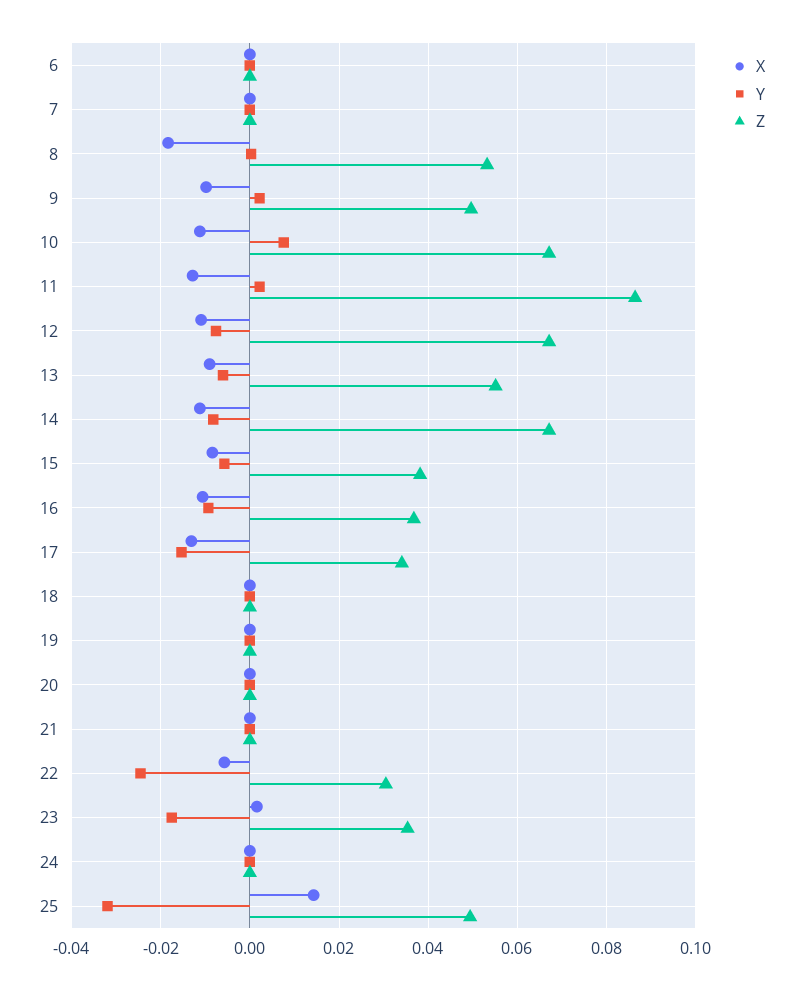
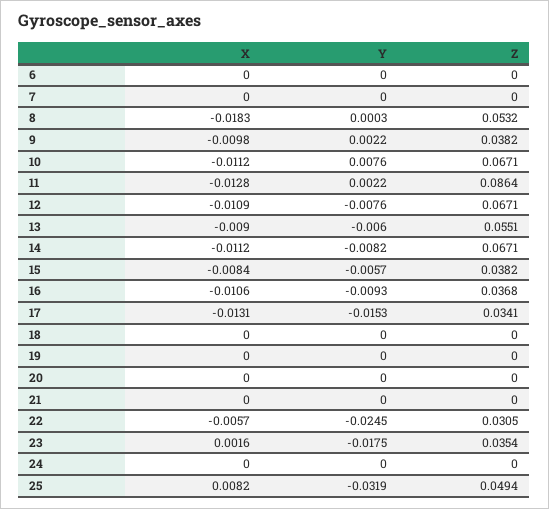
  {
    "X": {
      "6": 0,
      "7": 0,
      "8": -0.0183,
      "9": -0.0098,
      "10": -0.0112,
      "11": -0.0128,
      "12": -0.0109,
      "13": -0.009,
      "14": -0.0112,
      "15": -0.0084,
      "16": -0.0106,
      "17": -0.0131,
      "18": 0,
      "19": 0,
      "20": 0,
      "21": 0,
      "22": -0.0057,
      "23": 0.0016,
      "24": 0,
-     "25": 0.014
+     "25": 0.0082
    },
    "Y": {
      "6": 0,
      "7": 0,
      "8": 0.0003,
      "9": 0.0022,
      "10": 0.0076,
      "11": 0.0022,
      "12": -0.0076,
      "13": -0.006,
      "14": -0.0082,
      "15": -0.0057,
      "16": -0.0093,
      "17": -0.0153,
      "18": 0,
      "19": 0,
      "20": 0,
      "21": 0,
      "22": -0.0245,
      "23": -0.0175,
      "24": 0,
      "25": -0.0319
    },
    "Z": {
      "6": 0,
      "7": 0,
      "8": 0.0532,
-     "9": 0.05,
+     "9": 0.0382,
      "10": 0.0671,
      "11": 0.0864,
      "12": 0.0671,
      "13": 0.0551,
      "14": 0.0671,
      "15": 0.0382,
      "16": 0.0368,
      "17": 0.0341,
      "18": 0,
      "19": 0,
      "20": 0,
      "21": 0,
      "22": 0.0305,
      "23": 0.0354,
      "24": 0,
      "25": 0.0494
    }
  }

